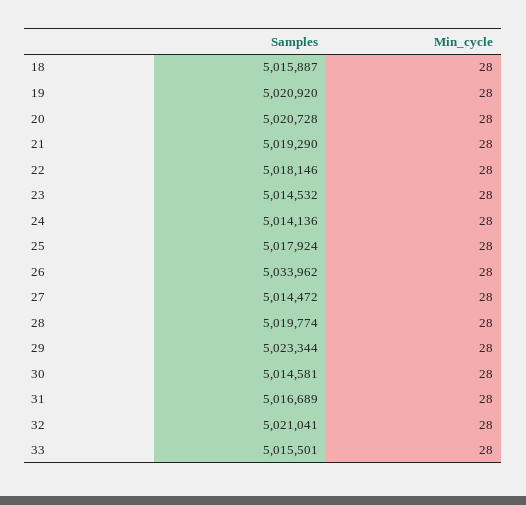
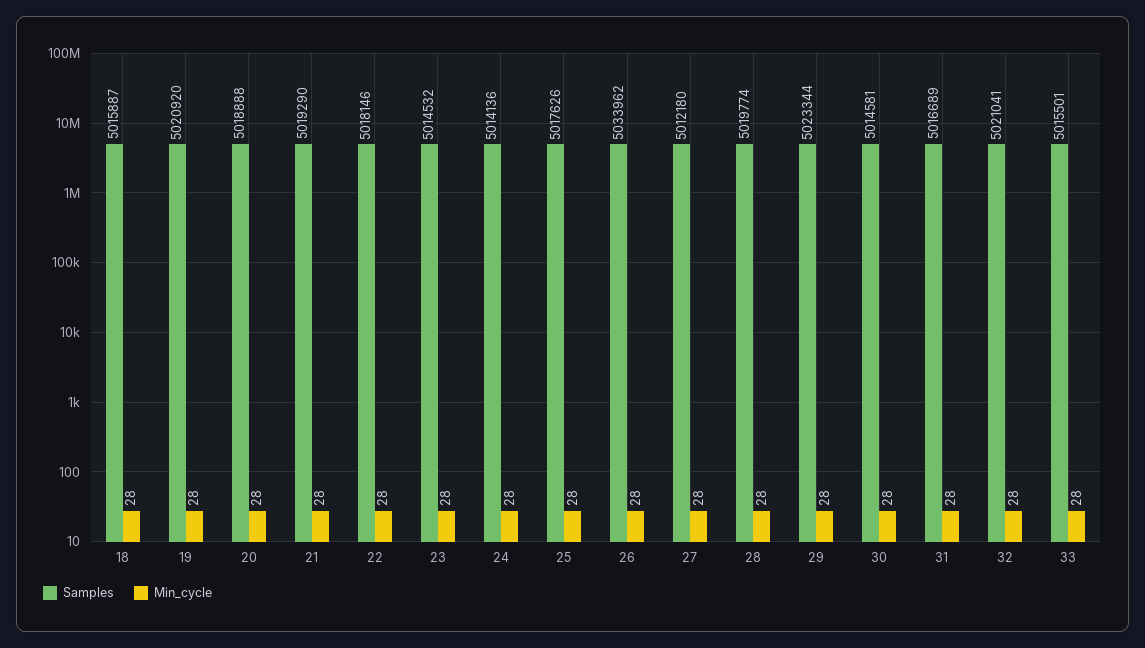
  {
    "Samples": {
      "18": 5015887,
      "19": 5020920,
-     "20": 5020728,
+     "20": 5018888,
      "21": 5019290,
      "22": 5018146,
      "23": 5014532,
      "24": 5014136,
-     "25": 5017924,
+     "25": 5017626,
      "26": 5033962,
-     "27": 5014472,
+     "27": 5012180,
      "28": 5019774,
      "29": 5023344,
      "30": 5014581,
      "31": 5016689,
      "32": 5021041,
      "33": 5015501
    },
    "Min_cycle": {
      "18": 28,
      "19": 28,
      "20": 28,
      "21": 28,
      "22": 28,
      "23": 28,
      "24": 28,
      "25": 28,
      "26": 28,
      "27": 28,
      "28": 28,
      "29": 28,
      "30": 28,
      "31": 28,
      "32": 28,
      "33": 28
    }
  }

